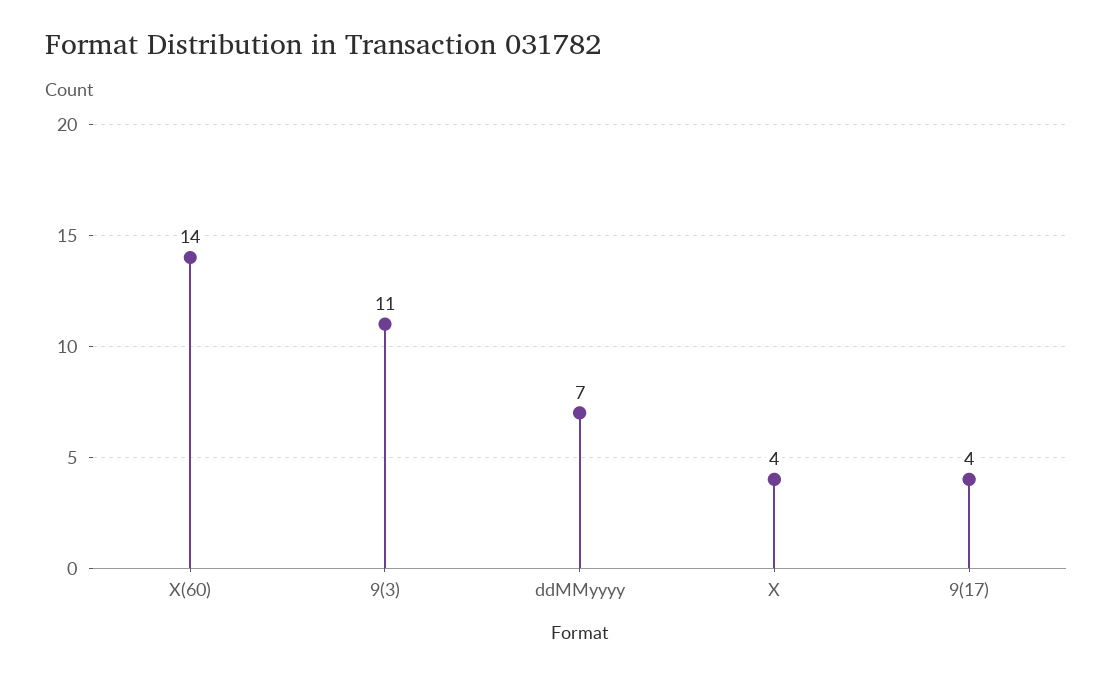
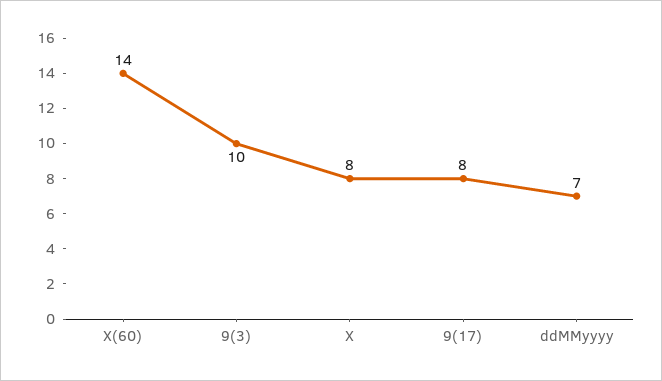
  {
    "X(60)": 14,
-   "9(3)": 11,
+   "9(3)": 10,
    "ddMMyyyy": 7,
-   "X": 4,
+   "X": 8,
-   "9(17)": 4
+   "9(17)": 8
  }

